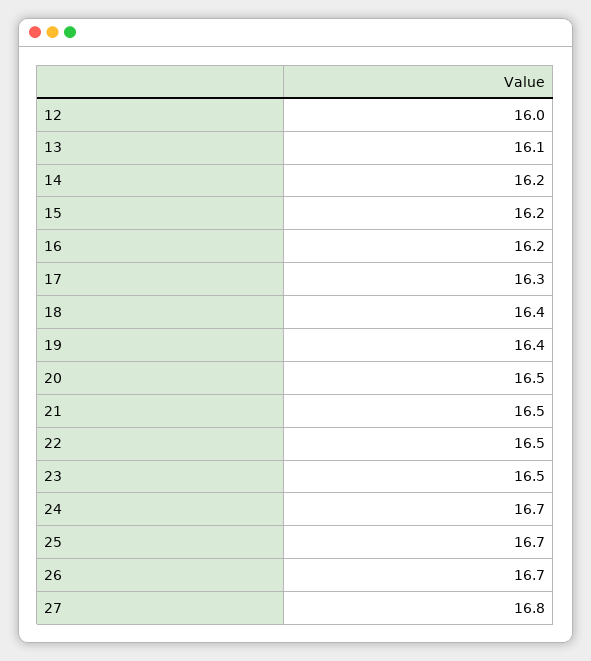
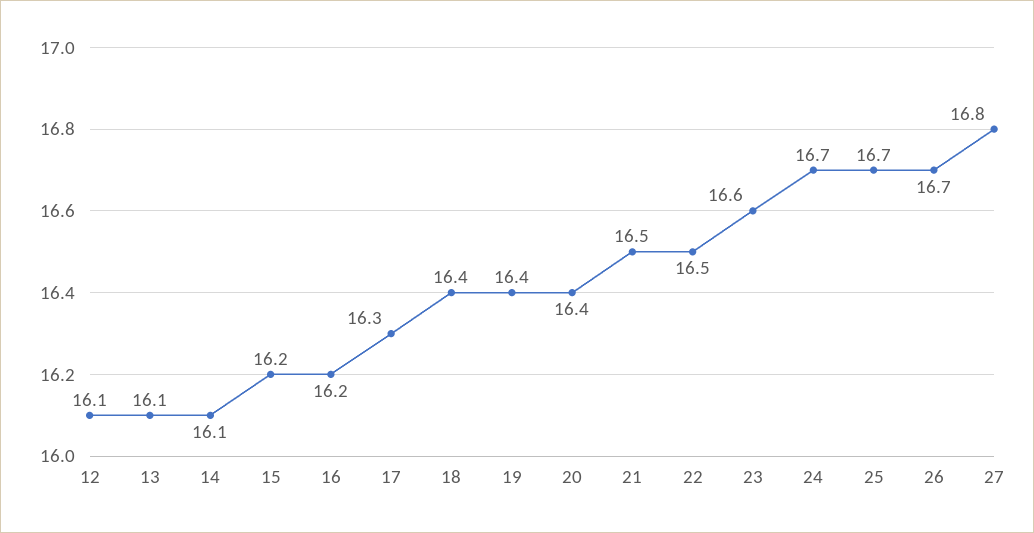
  {
-   "12": 16,
+   "12": 16.1,
    "13": 16.1,
-   "14": 16.2,
+   "14": 16.1,
    "15": 16.2,
    "16": 16.2,
    "17": 16.3,
    "18": 16.4,
    "19": 16.4,
-   "20": 16.5,
+   "20": 16.4,
    "21": 16.5,
    "22": 16.5,
-   "23": 16.5,
+   "23": 16.6,
    "24": 16.7,
    "25": 16.7,
    "26": 16.7,
    "27": 16.8
  }

